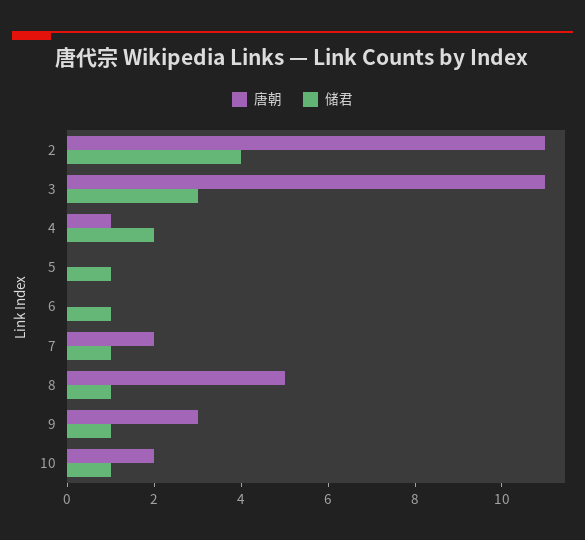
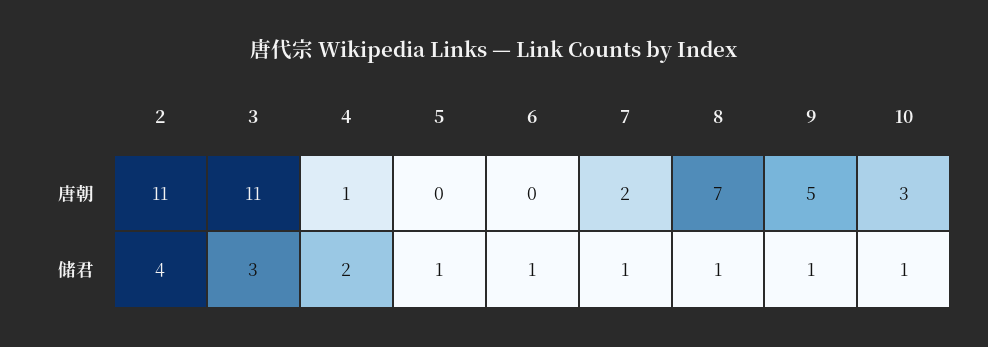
  {
    "唐朝": {
      "2": 11,
      "3": 11,
      "4": 1,
      "5": 0,
      "6": 0,
      "7": 2,
-     "8": 5,
+     "8": 7,
-     "9": 3,
+     "9": 5,
-     "10": 2
+     "10": 3
    },
    "储君": {
      "2": 4,
      "3": 3,
      "4": 2,
      "5": 1,
      "6": 1,
      "7": 1,
      "8": 1,
      "9": 1,
      "10": 1
    }
  }

